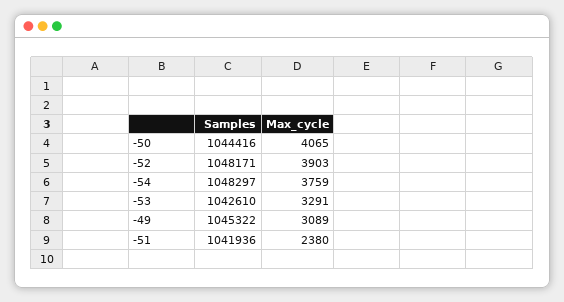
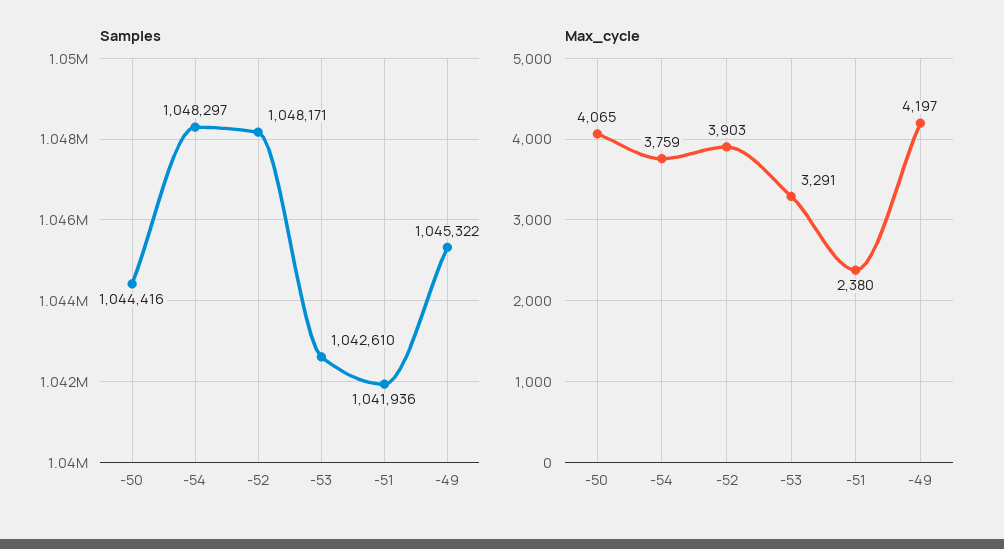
  {
    "Samples": {
      "-50": 1044416,
      "-52": 1048171,
      "-54": 1048297,
      "-53": 1042610,
      "-49": 1045322,
      "-51": 1041936
    },
    "Max_cycle": {
      "-50": 4065,
      "-52": 3903,
      "-54": 3759,
      "-53": 3291,
-     "-49": 3089,
+     "-49": 4197,
      "-51": 2380
    }
  }

